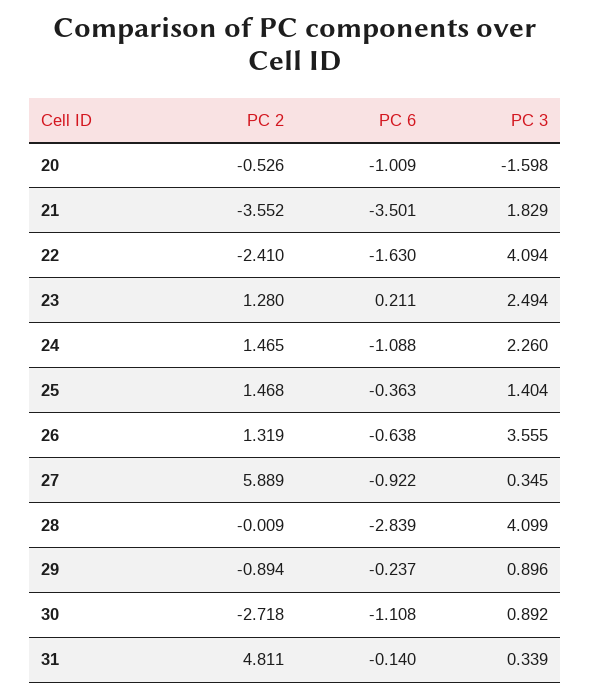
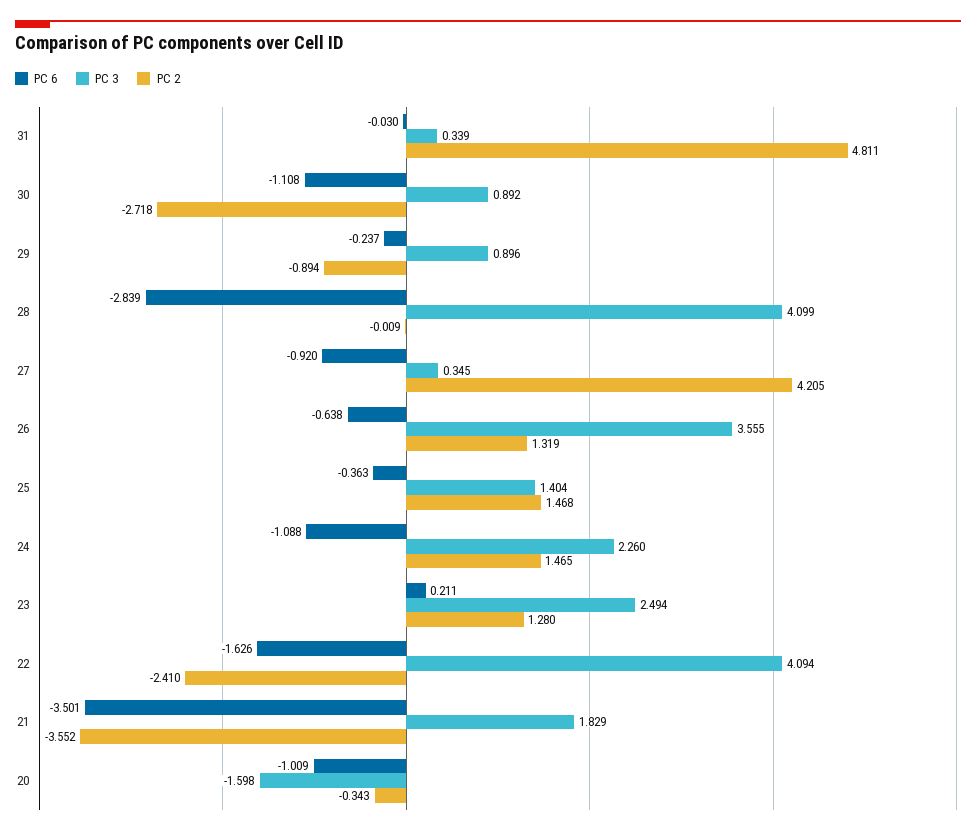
  {
    "PC 2": {
-     "20": -0.526,
+     "20": -0.343,
      "21": -3.552,
      "22": -2.41,
      "23": 1.28,
      "24": 1.465,
      "25": 1.468,
      "26": 1.319,
-     "27": 5.889,
+     "27": 4.205,
      "28": -0.009,
      "29": -0.894,
      "30": -2.718,
      "31": 4.811
    },
    "PC 6": {
      "20": -1.009,
      "21": -3.501,
-     "22": -1.63,
+     "22": -1.626,
      "23": 0.211,
      "24": -1.088,
      "25": -0.363,
      "26": -0.638,
-     "27": -0.922,
+     "27": -0.92,
      "28": -2.839,
      "29": -0.237,
      "30": -1.108,
-     "31": -0.14
+     "31": -0.03
    },
    "PC 3": {
      "20": -1.598,
      "21": 1.829,
      "22": 4.094,
      "23": 2.494,
      "24": 2.26,
      "25": 1.404,
      "26": 3.555,
      "27": 0.345,
      "28": 4.099,
      "29": 0.896,
      "30": 0.892,
      "31": 0.339
    }
  }

